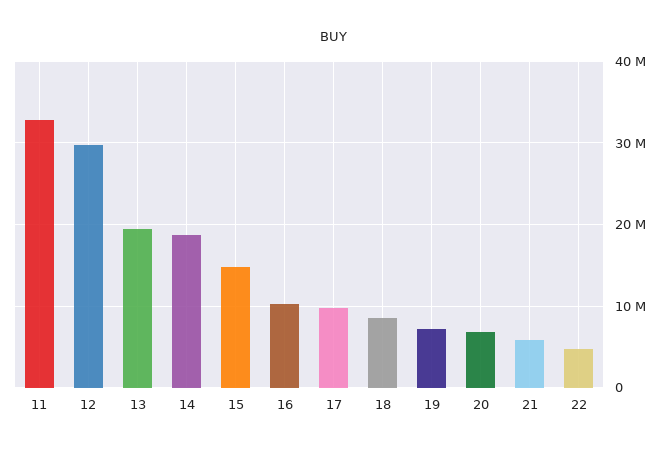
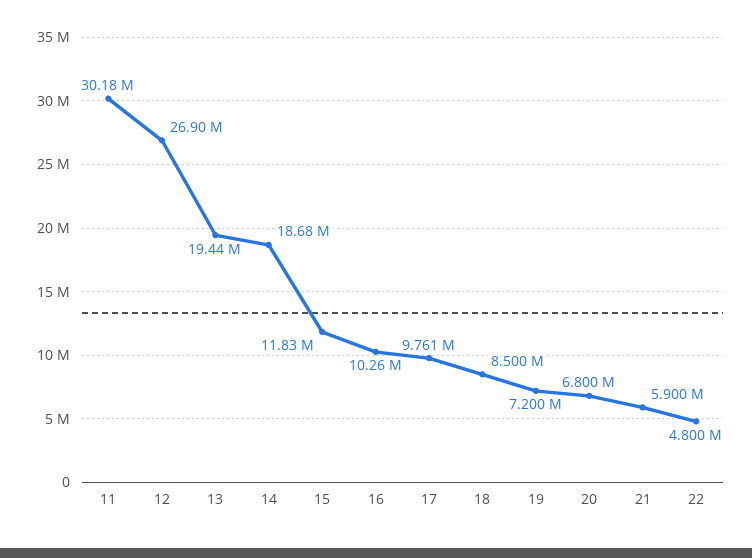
  {
-   "11": 33000000,
+   "11": 30180000,
-   "12": 30000000,
+   "12": 26900000,
    "13": 19440000,
    "14": 18680000,
-   "15": 15000000,
+   "15": 11830000,
    "16": 10260000,
    "17": 9761000,
    "18": 8500000,
    "19": 7200000,
    "20": 6800000,
    "21": 5900000,
    "22": 4800000
  }

